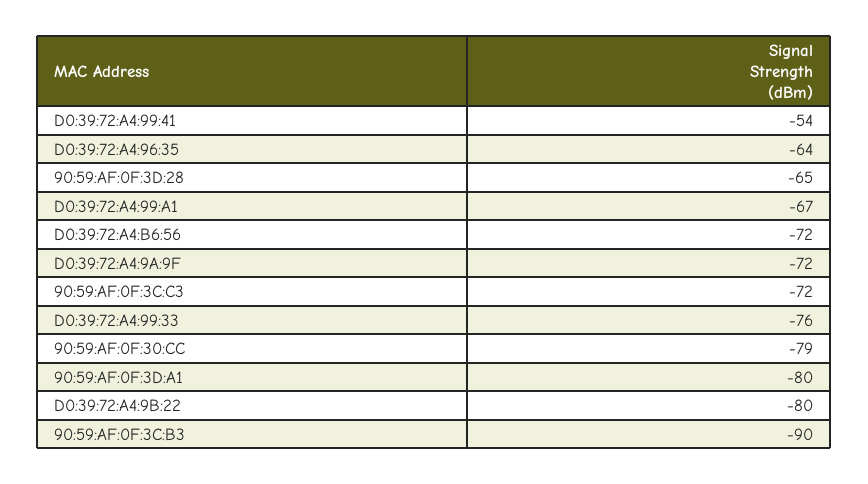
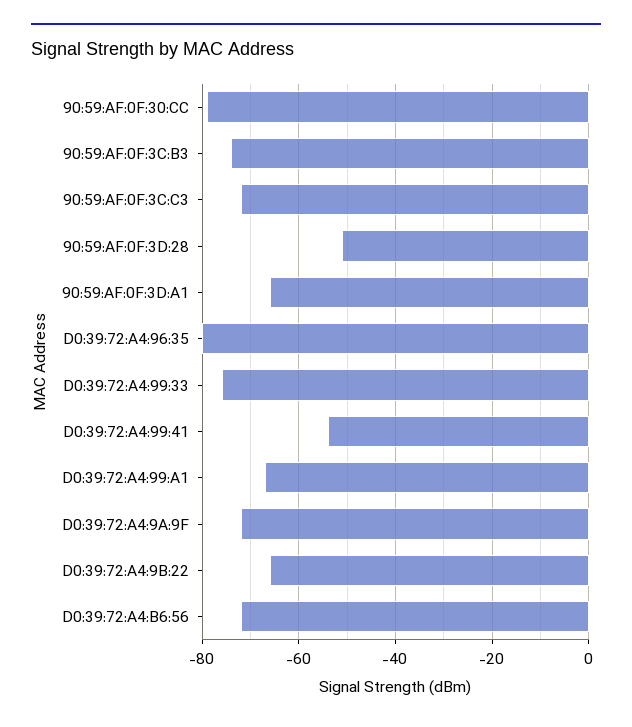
  {
    "D0:39:72:A4:99:41": -54,
-   "D0:39:72:A4:96:35": -64,
+   "D0:39:72:A4:96:35": -80,
-   "90:59:AF:0F:3D:28": -65,
+   "90:59:AF:0F:3D:28": -50,
    "D0:39:72:A4:99:A1": -67,
    "D0:39:72:A4:B6:56": -72,
    "D0:39:72:A4:9A:9F": -72,
    "90:59:AF:0F:3C:C3": -72,
    "D0:39:72:A4:99:33": -76,
    "90:59:AF:0F:30:CC": -79,
-   "90:59:AF:0F:3D:A1": -80,
+   "90:59:AF:0F:3D:A1": -65,
-   "D0:39:72:A4:9B:22": -80,
+   "D0:39:72:A4:9B:22": -65,
-   "90:59:AF:0F:3C:B3": -90
+   "90:59:AF:0F:3C:B3": -75
  }

